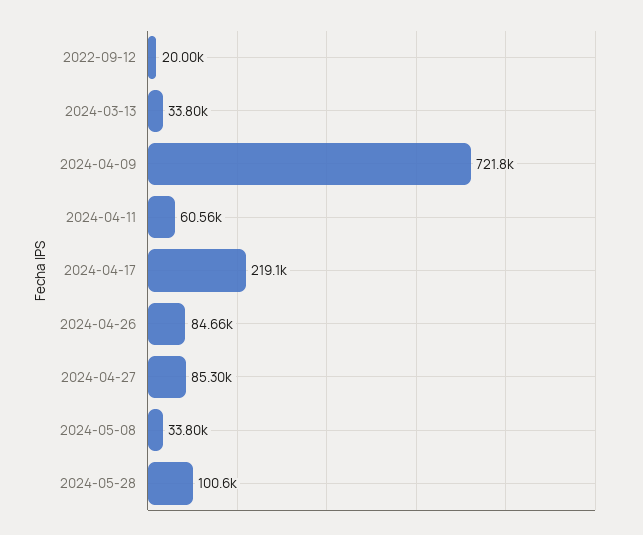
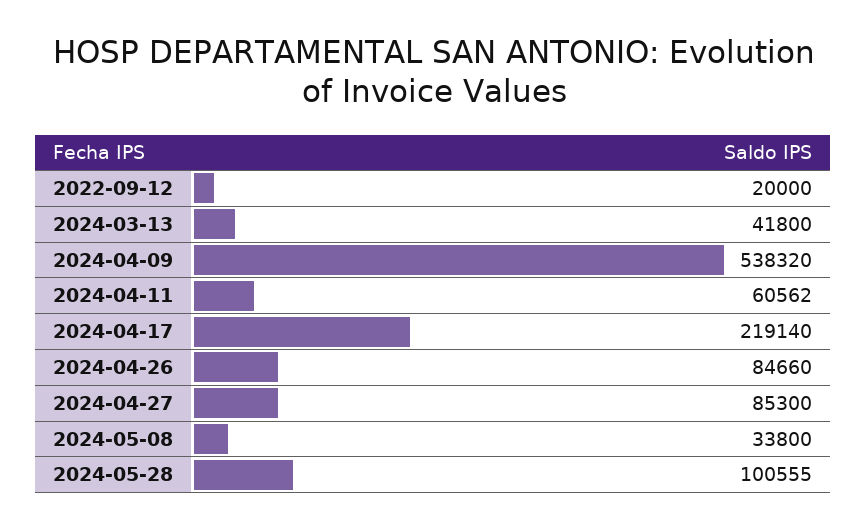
  {
    "2022-09-12": 20000,
-   "2024-03-13": 33800,
+   "2024-03-13": 41800,
-   "2024-04-09": 721800,
+   "2024-04-09": 538320,
    "2024-04-11": 60562,
    "2024-04-17": 219140,
    "2024-04-26": 84660,
    "2024-04-27": 85300,
    "2024-05-08": 33800,
    "2024-05-28": 100555
  }

